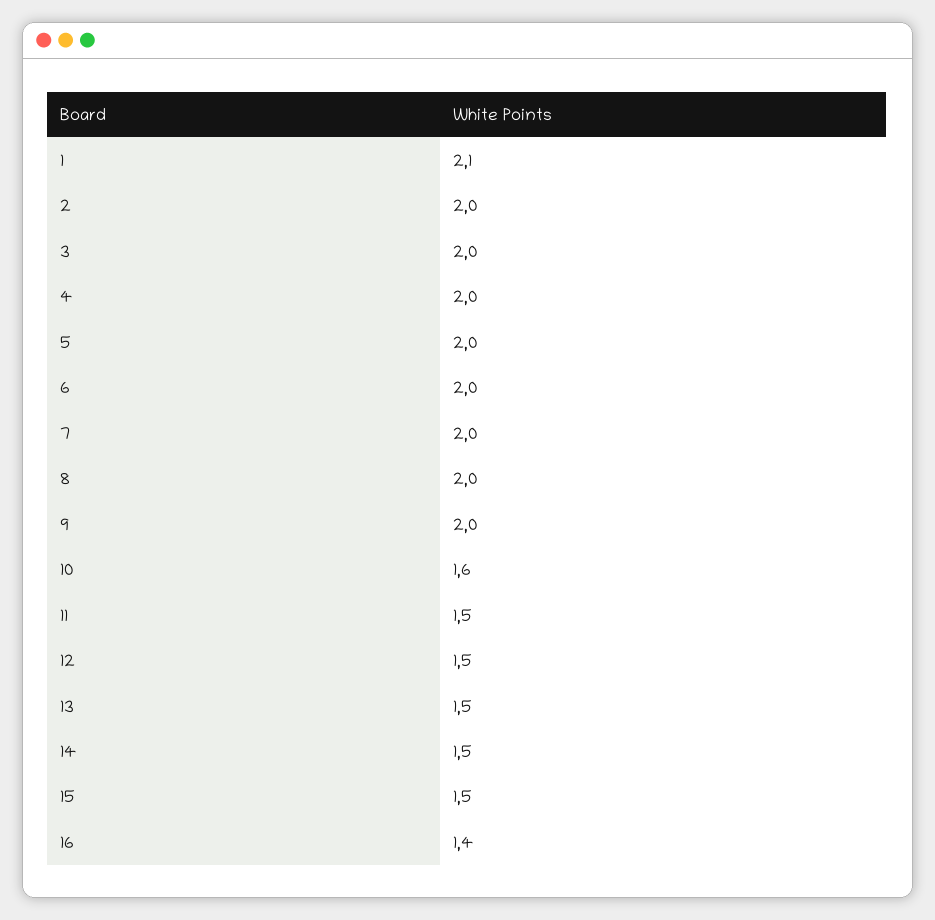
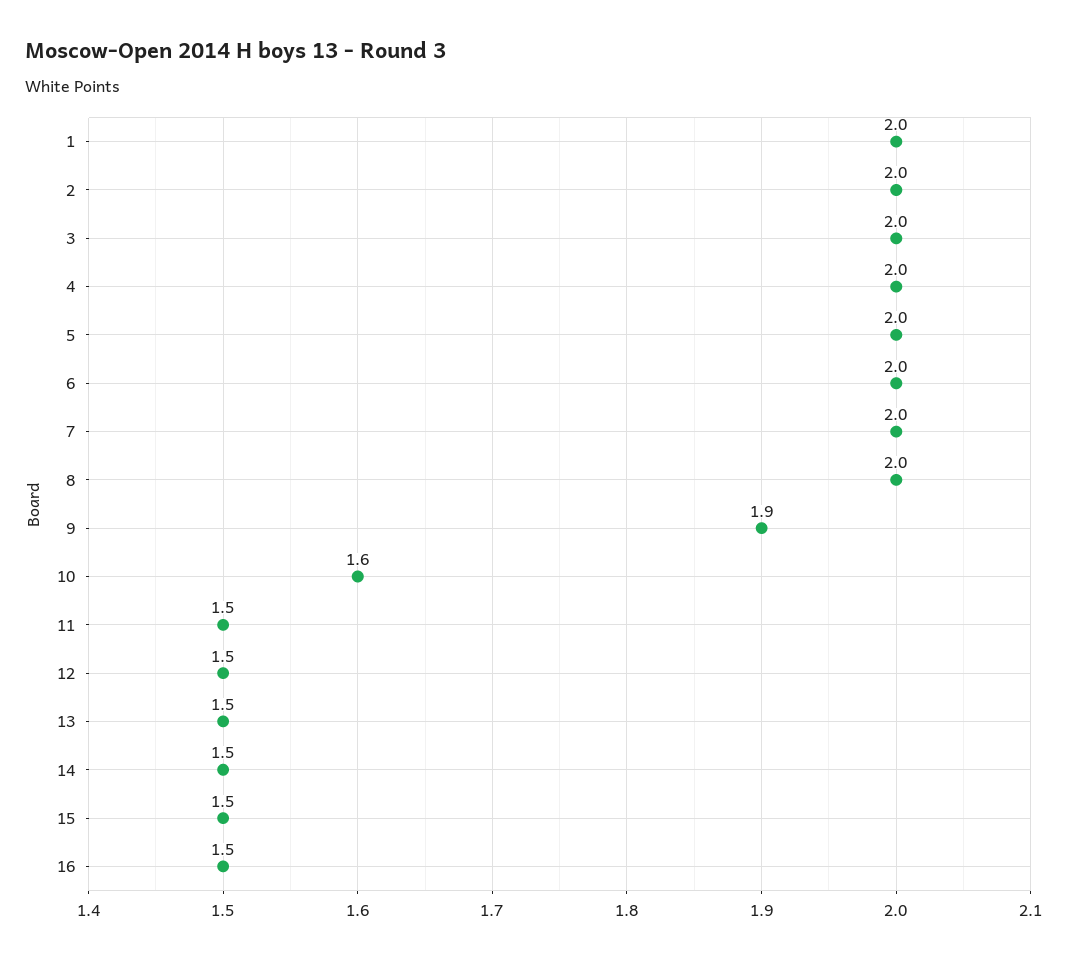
  {
-   "1": 2.1,
+   "1": 2,
    "2": 2,
    "3": 2,
    "4": 2,
    "5": 2,
    "6": 2,
    "7": 2,
    "8": 2,
-   "9": 2,
+   "9": 1.9,
    "10": 1.6,
    "11": 1.5,
    "12": 1.5,
    "13": 1.5,
    "14": 1.5,
    "15": 1.5,
-   "16": 1.4
+   "16": 1.5
  }

